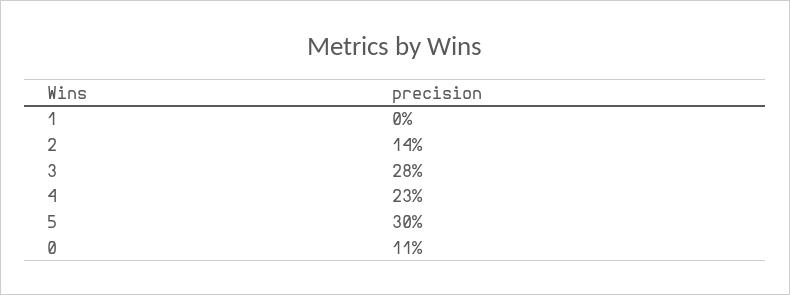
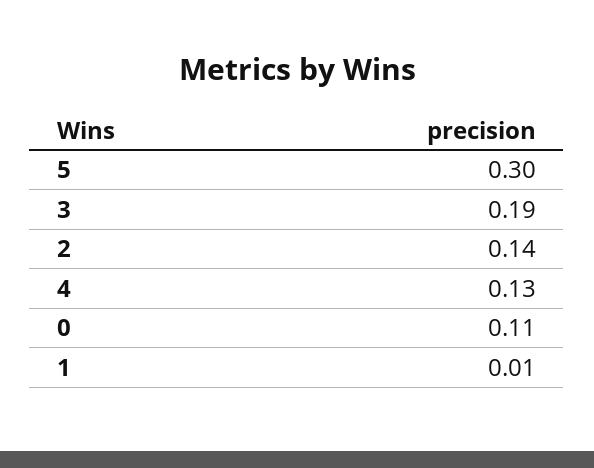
  {
-   "1": 0,
+   "1": 0.01,
    "2": 0.14,
-   "3": 0.28,
+   "3": 0.19,
-   "4": 0.23,
+   "4": 0.13,
    "5": 0.3,
    "0": 0.11
  }

